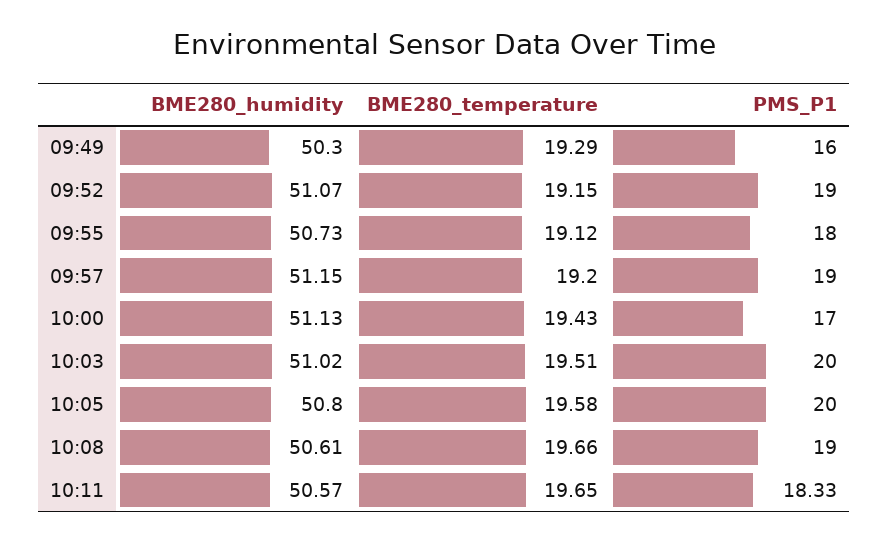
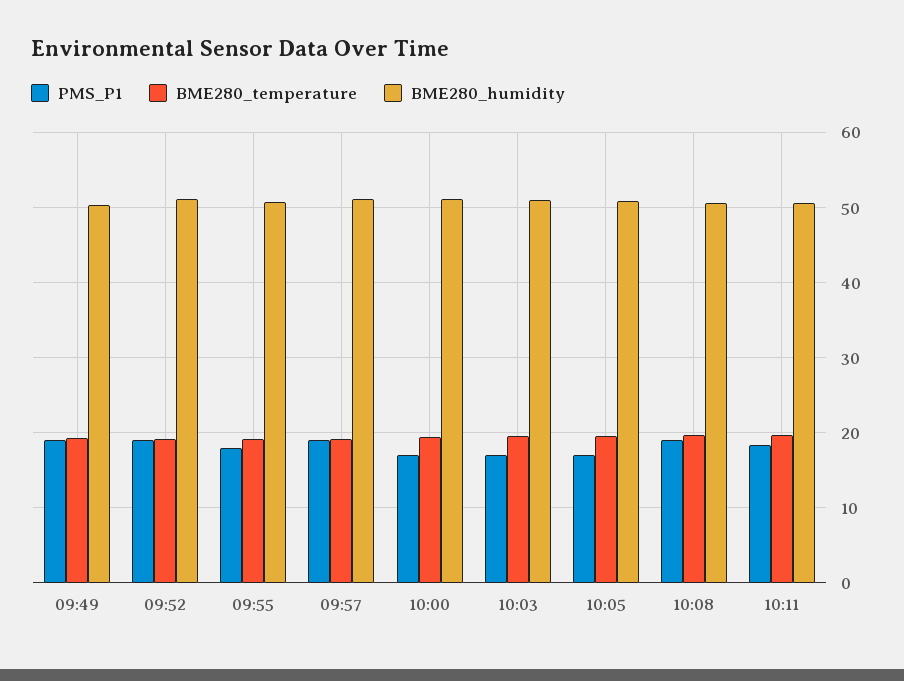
  {
    "BME280_humidity": {
      "09:49": 50.3,
      "09:52": 51.07,
      "09:55": 50.73,
      "09:57": 51.15,
      "10:00": 51.13,
      "10:03": 51.02,
      "10:05": 50.8,
      "10:08": 50.61,
      "10:11": 50.57
    },
    "BME280_temperature": {
      "09:49": 19.29,
      "09:52": 19.15,
      "09:55": 19.12,
      "09:57": 19.2,
      "10:00": 19.43,
      "10:03": 19.51,
      "10:05": 19.58,
      "10:08": 19.66,
      "10:11": 19.65
    },
    "PMS_P1": {
-     "09:49": 16,
+     "09:49": 19,
      "09:52": 19,
      "09:55": 18,
      "09:57": 19,
      "10:00": 17,
-     "10:03": 20,
+     "10:03": 17,
-     "10:05": 20,
+     "10:05": 17,
      "10:08": 19,
      "10:11": 18.33
    }
  }

